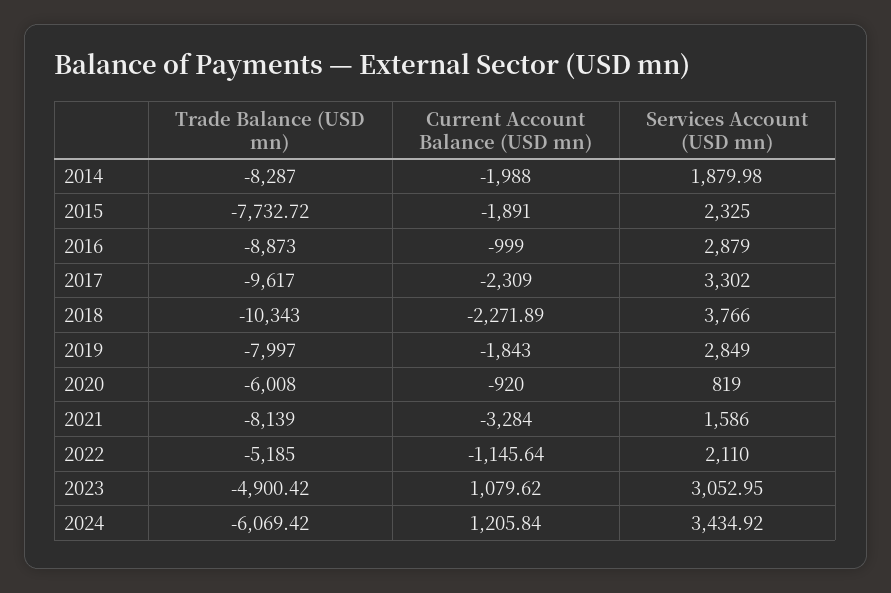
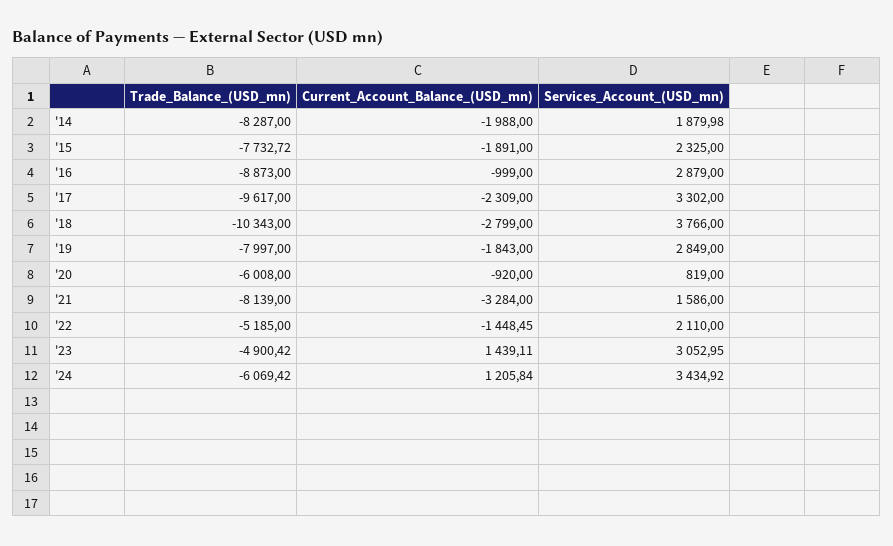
  {
    "Trade Balance (USD mn)": {
      "2014": -8287,
      "2015": -7732.72,
      "2016": -8873,
      "2017": -9617,
      "2018": -10343,
      "2019": -7997,
      "2020": -6008,
      "2021": -8139,
      "2022": -5185,
      "2023": -4900.42,
      "2024": -6069.42
    },
    "Current Account Balance (USD mn)": {
      "2014": -1988,
      "2015": -1891,
      "2016": -999,
      "2017": -2309,
-     "2018": -2271.89,
+     "2018": -2799,
      "2019": -1843,
      "2020": -920,
      "2021": -3284,
-     "2022": -1145.64,
+     "2022": -1448.45,
-     "2023": 1079.62,
+     "2023": 1439.11,
      "2024": 1205.84
    },
    "Services Account (USD mn)": {
      "2014": 1879.98,
      "2015": 2325,
      "2016": 2879,
      "2017": 3302,
      "2018": 3766,
      "2019": 2849,
      "2020": 819,
      "2021": 1586,
      "2022": 2110,
      "2023": 3052.95,
      "2024": 3434.92
    }
  }

